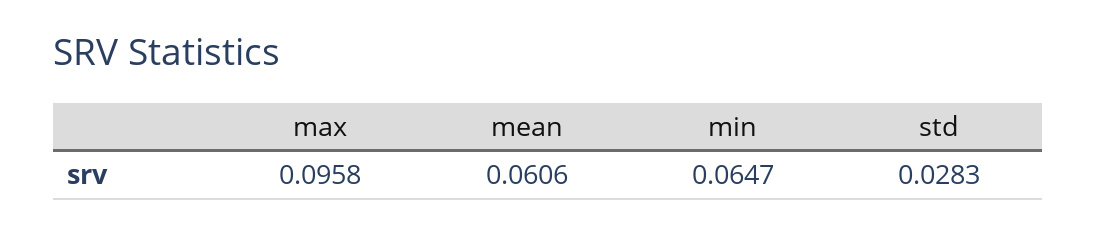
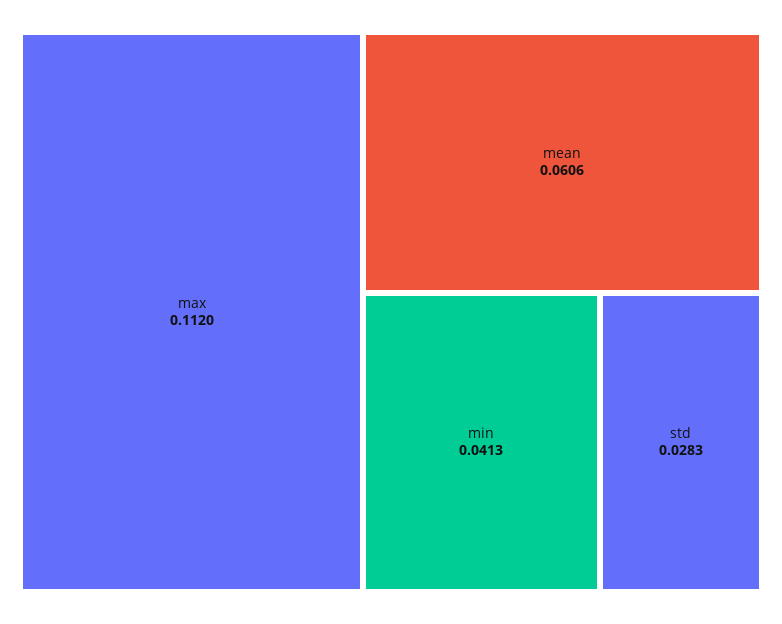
  {
-   "max": 0.0958,
+   "max": 0.112,
    "mean": 0.0606,
-   "min": 0.0647,
+   "min": 0.0413,
    "std": 0.0283
  }

